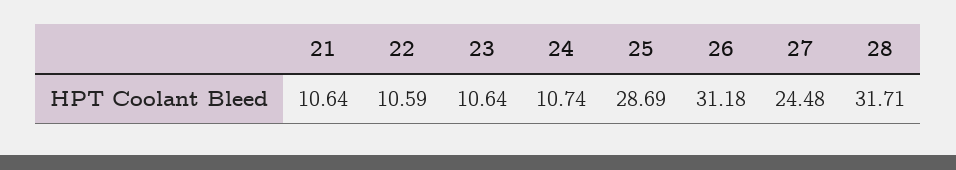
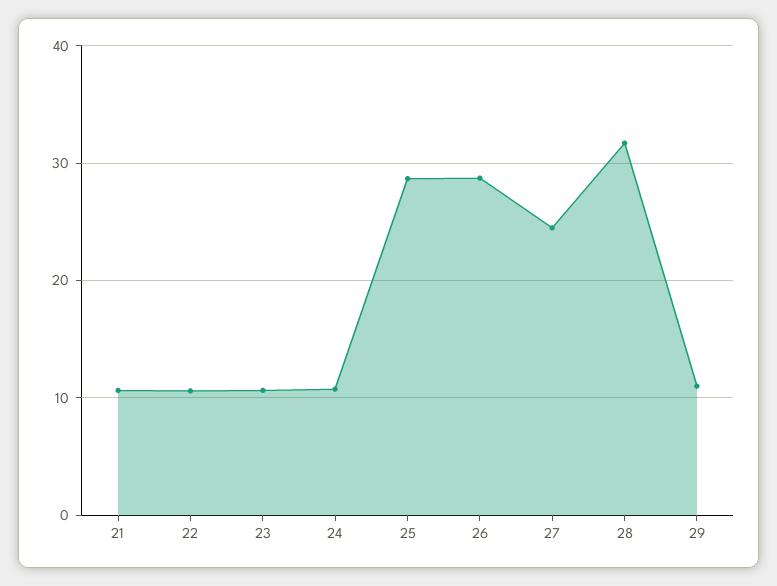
  {
    "21": 10.64,
    "22": 10.59,
    "23": 10.64,
    "24": 10.74,
    "25": 28.69,
-   "26": 31.18,
+   "26": 29,
    "27": 24.48,
-   "28": 31.71
+   "28": 31.71,
+   "29": 11
  }

